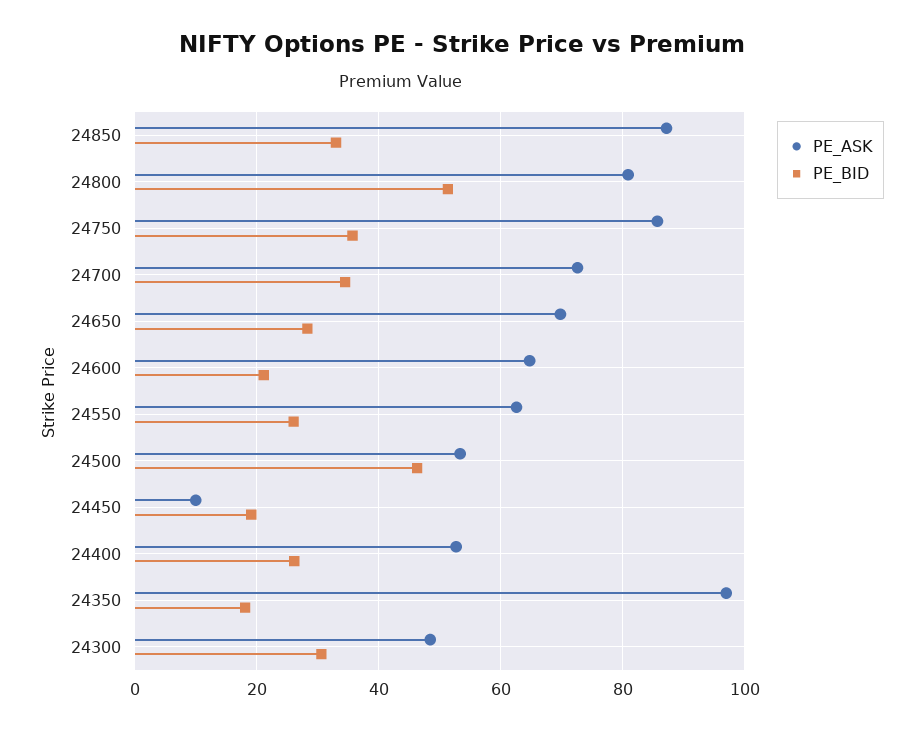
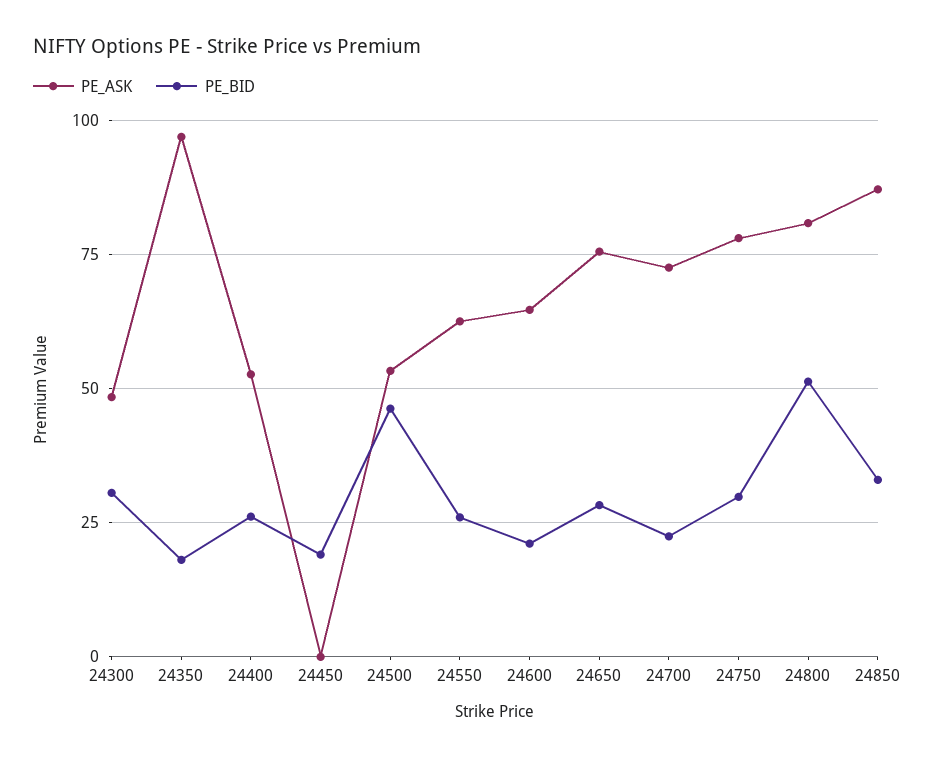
  {
    "PE_ASK": {
      "24850": 88,
      "24800": 80,
-     "24750": 86,
+     "24750": 77.5,
      "24700": 72,
-     "24650": 70,
+     "24650": 75,
      "24600": 64,
      "24550": 62,
      "24500": 54,
-     "24450": 10,
+     "24450": 0,
      "24400": 52,
      "24350": 98,
      "24300": 48
    },
    "PE_BID": {
      "24850": 34,
      "24800": 52,
-     "24750": 36,
+     "24750": 30,
-     "24700": 34,
+     "24700": 22.5,
      "24650": 28,
      "24600": 22,
      "24550": 26,
      "24500": 46,
      "24450": 20,
      "24400": 26,
      "24350": 18,
      "24300": 30
    }
  }

